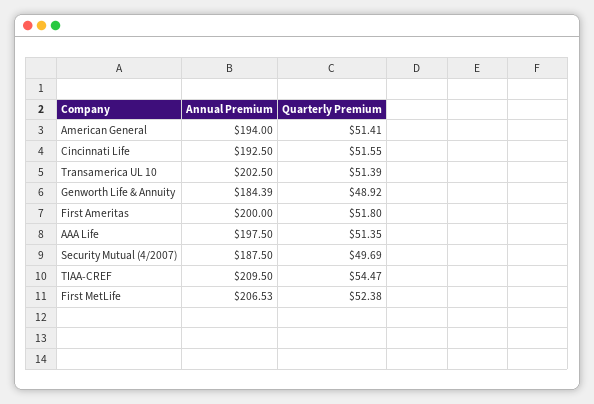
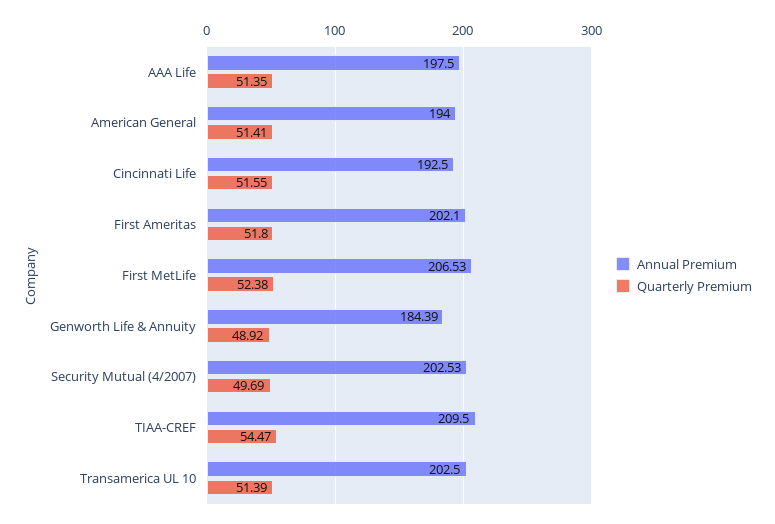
  {
    "Annual Premium": {
      "American General": 194,
      "Cincinnati Life": 192.5,
      "Transamerica UL 10": 202.5,
      "Genworth Life & Annuity": 184.39,
-     "First Ameritas": 200,
+     "First Ameritas": 202.1,
      "AAA Life": 197.5,
-     "Security Mutual (4/2007)": 187.5,
+     "Security Mutual (4/2007)": 202.53,
      "TIAA-CREF": 209.5,
      "First MetLife": 206.53
    },
    "Quarterly Premium": {
      "American General": 51.41,
      "Cincinnati Life": 51.55,
      "Transamerica UL 10": 51.39,
      "Genworth Life & Annuity": 48.92,
      "First Ameritas": 51.8,
      "AAA Life": 51.35,
      "Security Mutual (4/2007)": 49.69,
      "TIAA-CREF": 54.47,
      "First MetLife": 52.38
    }
  }

